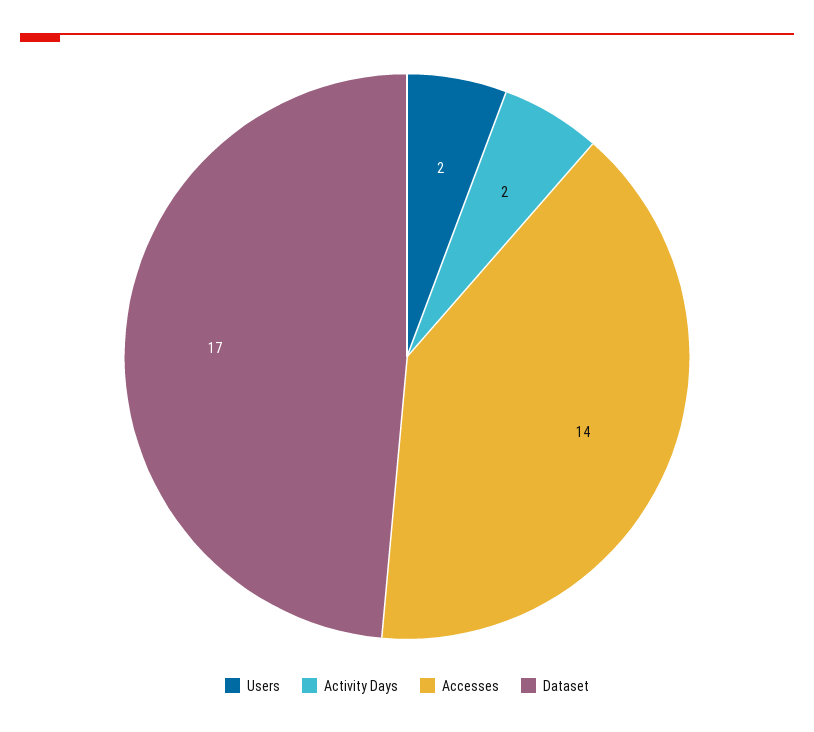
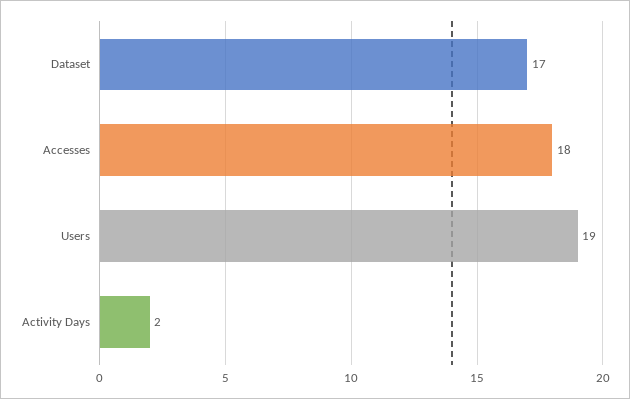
  {
-   "Users": 2,
+   "Users": 19,
    "Activity Days": 2,
-   "Accesses": 14,
+   "Accesses": 18,
    "Dataset": 17
  }

